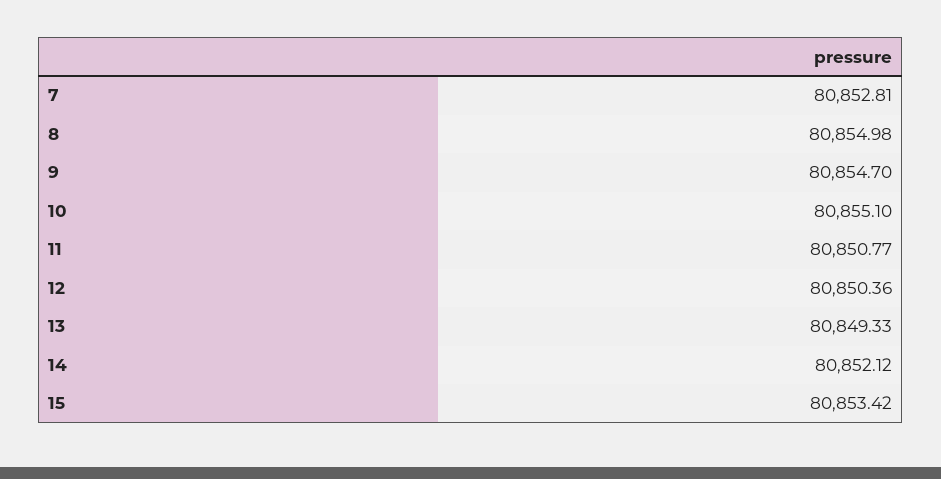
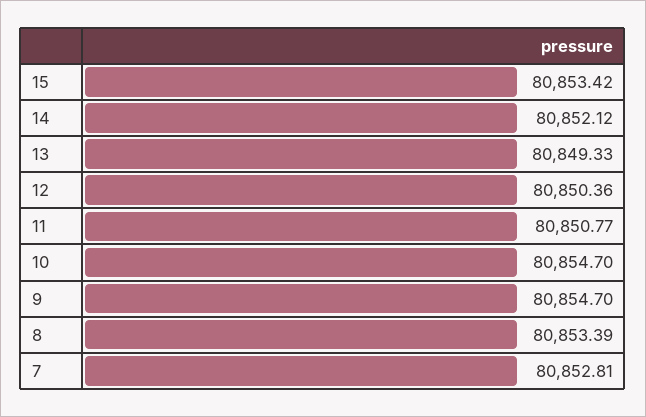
  {
    "7": 80852.81,
-   "8": 80854.98,
+   "8": 80853.39,
    "9": 80854.7,
-   "10": 80855.1,
+   "10": 80854.7,
    "11": 80850.77,
    "12": 80850.36,
    "13": 80849.33,
    "14": 80852.12,
    "15": 80853.42
  }

